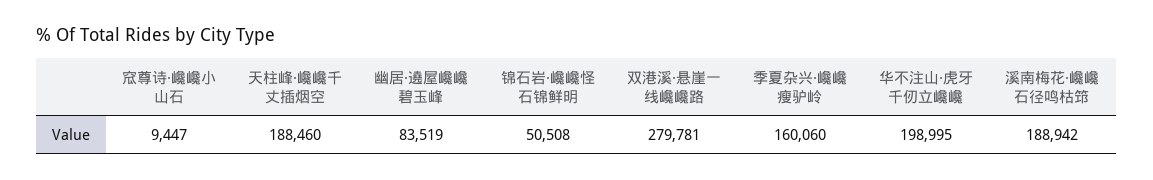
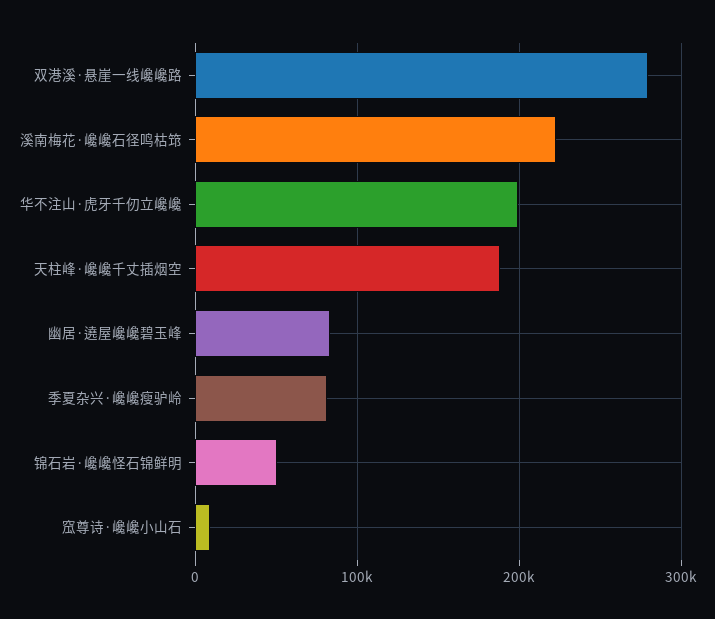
  {
    "窊尊诗·巉巉小山石": 9447,
    "天柱峰·巉巉千丈插烟空": 188460,
    "幽居·遶屋巉巉碧玉峰": 83519,
    "锦石岩·巉巉怪石锦鲜明": 50508,
    "双港溪·悬崖一线巉巉路": 279781,
-   "季夏杂兴·巉巉瘦驴岭": 160060,
+   "季夏杂兴·巉巉瘦驴岭": 80000,
    "华不注山·虎牙千仞立巉巉": 198995,
-   "溪南梅花·巉巉石径鸣枯筇": 188942
+   "溪南梅花·巉巉石径鸣枯筇": 220000
  }

